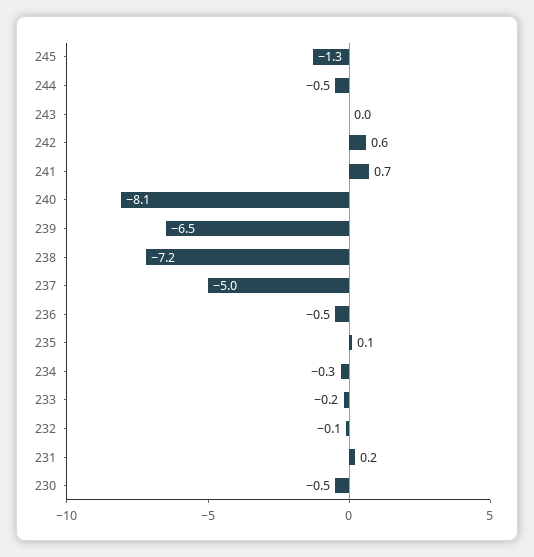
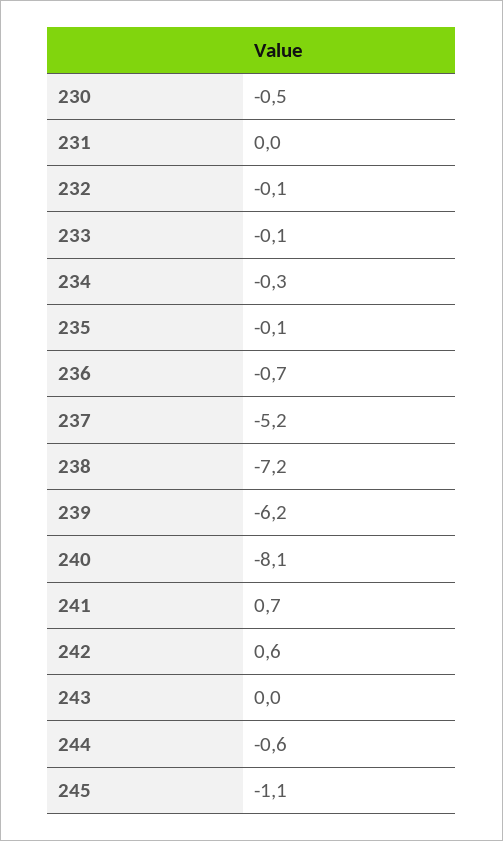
  {
-   "245": -1.3,
+   "245": -1.1,
-   "244": -0.5,
+   "244": -0.6,
    "243": 0,
    "242": 0.6,
    "241": 0.7,
    "240": -8.1,
-   "239": -6.5,
+   "239": -6.2,
    "238": -7.2,
-   "237": -5,
+   "237": -5.2,
-   "236": -0.5,
+   "236": -0.7,
-   "235": 0.1,
+   "235": -0.1,
    "234": -0.3,
-   "233": -0.2,
+   "233": -0.1,
    "232": -0.1,
-   "231": 0.2,
+   "231": 0,
    "230": -0.5
  }

